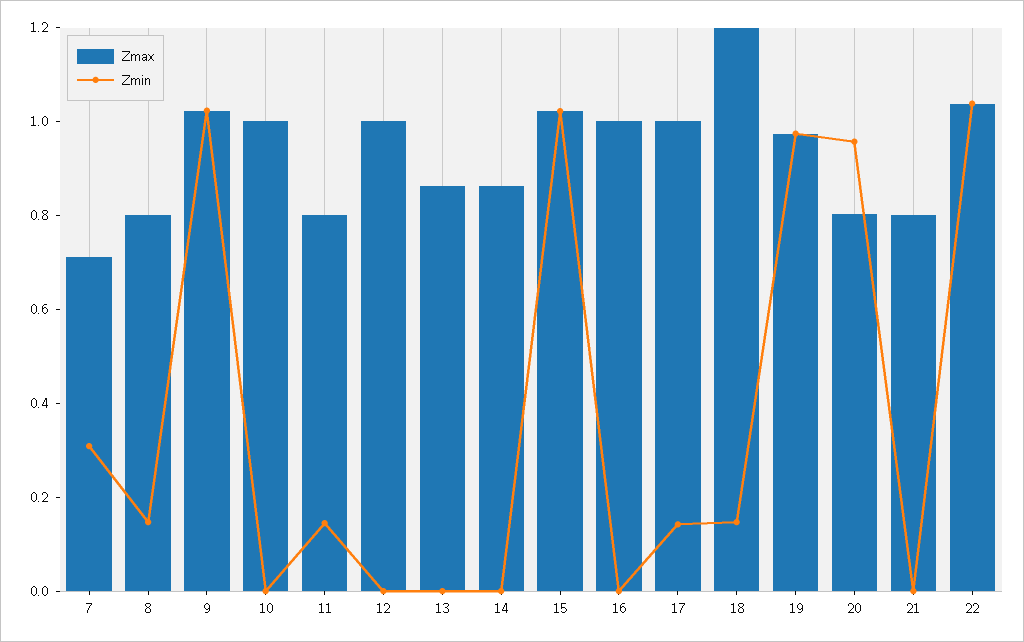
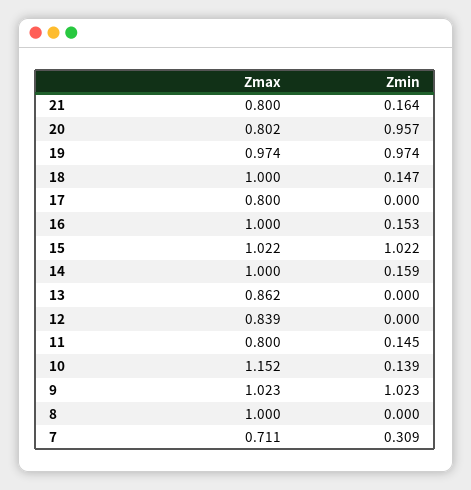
  {
    "Zmax": {
      "7": 0.711,
-     "8": 0.8,
+     "8": 1,
      "9": 1.023,
-     "10": 1,
+     "10": 1.152,
      "11": 0.8,
-     "12": 1,
+     "12": 0.839,
      "13": 0.862,
-     "14": 0.85,
+     "14": 1,
      "15": 1.022,
      "16": 1,
-     "17": 1,
+     "17": 0.8,
-     "18": 1.2,
+     "18": 1,
      "19": 0.974,
      "20": 0.802,
-     "21": 0.8,
+     "21": 0.8
-     "22": 1.05
    },
    "Zmin": {
      "7": 0.309,
-     "8": 0.15,
+     "8": 0,
      "9": 1.023,
-     "10": 0,
+     "10": 0.139,
      "11": 0.145,
      "12": 0,
      "13": 0,
-     "14": 0,
+     "14": 0.159,
      "15": 1.022,
-     "16": 0,
+     "16": 0.153,
-     "17": 0.15,
+     "17": 0,
      "18": 0.147,
      "19": 0.974,
      "20": 0.957,
-     "21": 0,
+     "21": 0.164
-     "22": 1.05
    }
  }

